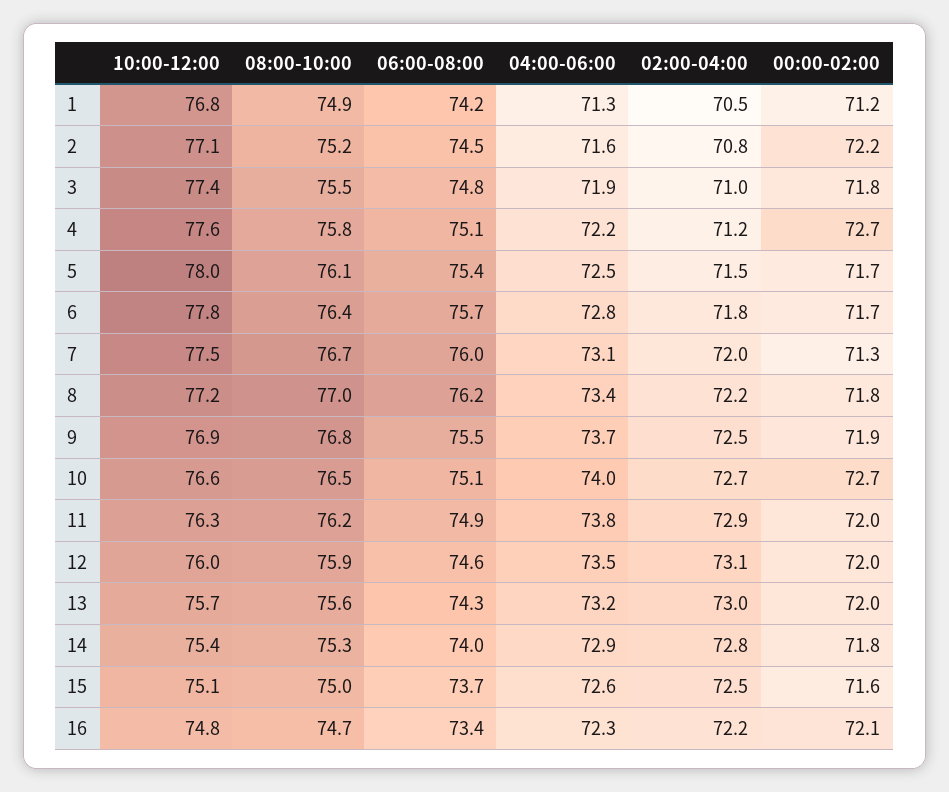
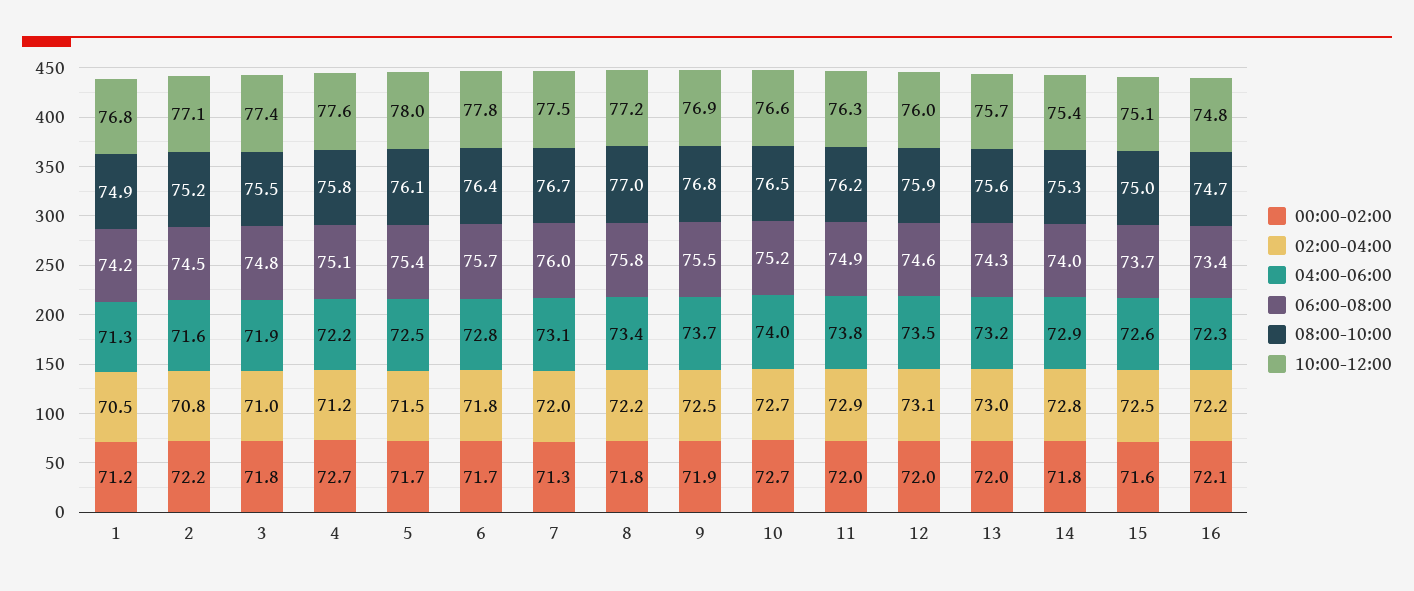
  {
    "10:00-12:00": {
      "1": 76.8,
      "2": 77.1,
      "3": 77.4,
      "4": 77.6,
      "5": 78,
      "6": 77.8,
      "7": 77.5,
      "8": 77.2,
      "9": 76.9,
      "10": 76.6,
      "11": 76.3,
      "12": 76,
      "13": 75.7,
      "14": 75.4,
      "15": 75.1,
      "16": 74.8
    },
    "08:00-10:00": {
      "1": 74.9,
      "2": 75.2,
      "3": 75.5,
      "4": 75.8,
      "5": 76.1,
      "6": 76.4,
      "7": 76.7,
      "8": 77,
      "9": 76.8,
      "10": 76.5,
      "11": 76.2,
      "12": 75.9,
      "13": 75.6,
      "14": 75.3,
      "15": 75,
      "16": 74.7
    },
    "06:00-08:00": {
      "1": 74.2,
      "2": 74.5,
      "3": 74.8,
      "4": 75.1,
      "5": 75.4,
      "6": 75.7,
      "7": 76,
-     "8": 76.2,
+     "8": 75.8,
      "9": 75.5,
-     "10": 75.1,
+     "10": 75.2,
      "11": 74.9,
      "12": 74.6,
      "13": 74.3,
      "14": 74,
      "15": 73.7,
      "16": 73.4
    },
    "04:00-06:00": {
      "1": 71.3,
      "2": 71.6,
      "3": 71.9,
      "4": 72.2,
      "5": 72.5,
      "6": 72.8,
      "7": 73.1,
      "8": 73.4,
      "9": 73.7,
      "10": 74,
      "11": 73.8,
      "12": 73.5,
      "13": 73.2,
      "14": 72.9,
      "15": 72.6,
      "16": 72.3
    },
    "02:00-04:00": {
      "1": 70.5,
      "2": 70.8,
      "3": 71,
      "4": 71.2,
      "5": 71.5,
      "6": 71.8,
      "7": 72,
      "8": 72.2,
      "9": 72.5,
      "10": 72.7,
      "11": 72.9,
      "12": 73.1,
      "13": 73,
      "14": 72.8,
      "15": 72.5,
      "16": 72.2
    },
    "00:00-02:00": {
      "1": 71.2,
      "2": 72.2,
      "3": 71.8,
      "4": 72.7,
      "5": 71.7,
      "6": 71.7,
      "7": 71.3,
      "8": 71.8,
      "9": 71.9,
      "10": 72.7,
      "11": 72,
      "12": 72,
      "13": 72,
      "14": 71.8,
      "15": 71.6,
      "16": 72.1
    }
  }

